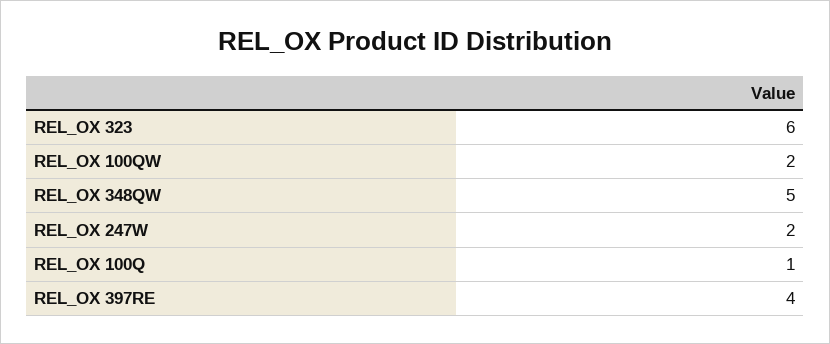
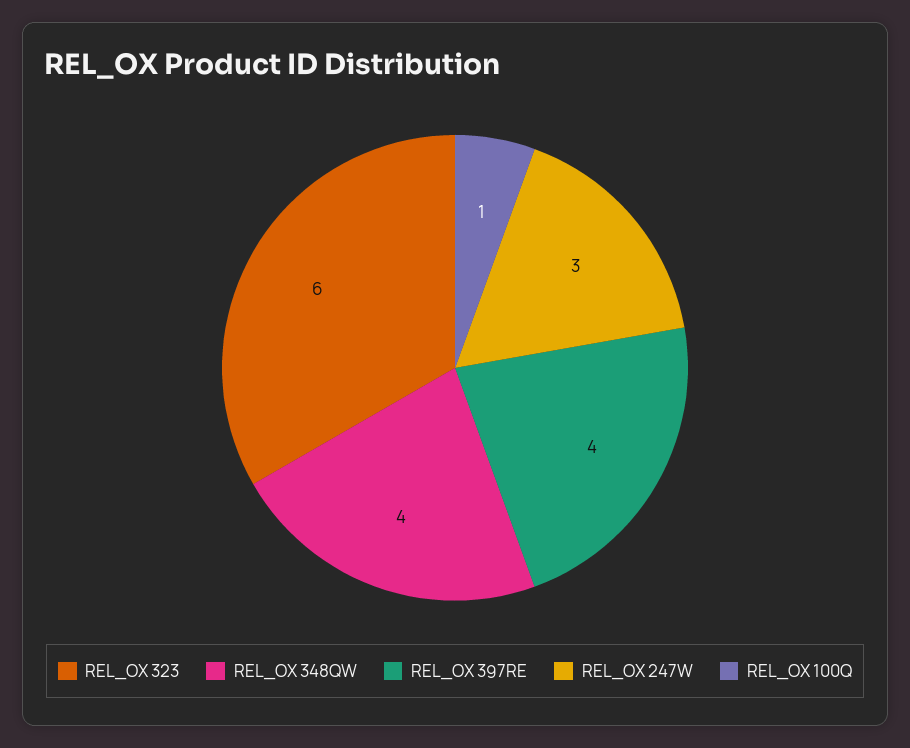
  {
    "REL_OX 323": 6,
-   "REL_OX 100QW": 2,
-   "REL_OX 348QW": 5,
+   "REL_OX 348QW": 4,
-   "REL_OX 247W": 2,
+   "REL_OX 247W": 3,
    "REL_OX 100Q": 1,
    "REL_OX 397RE": 4
  }

